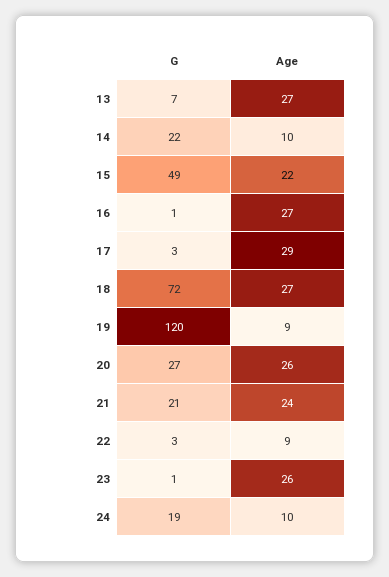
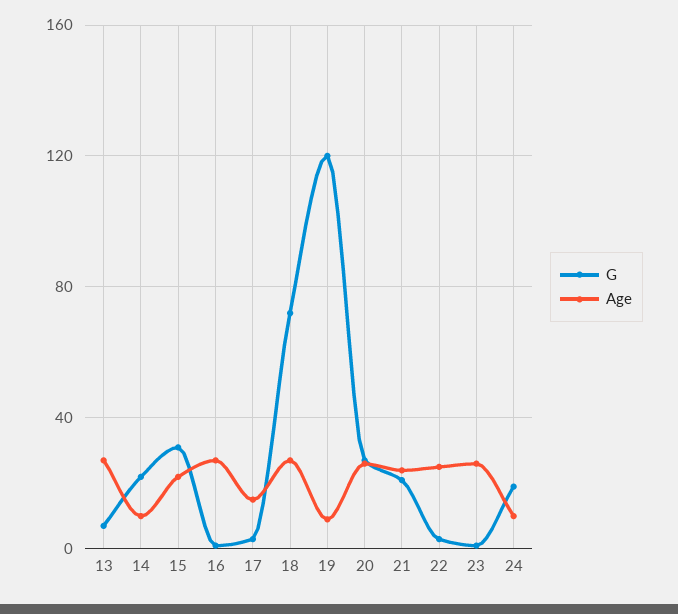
  {
    "G": {
      "13": 7,
      "14": 22,
-     "15": 49,
+     "15": 30,
      "16": 1,
      "17": 3,
      "18": 72,
      "19": 120,
      "20": 27,
      "21": 21,
      "22": 3,
      "23": 1,
      "24": 19
    },
    "Age": {
      "13": 27,
      "14": 10,
      "15": 22,
      "16": 27,
-     "17": 29,
+     "17": 15,
      "18": 27,
      "19": 9,
      "20": 26,
      "21": 24,
-     "22": 9,
+     "22": 25,
      "23": 26,
      "24": 10
    }
  }

